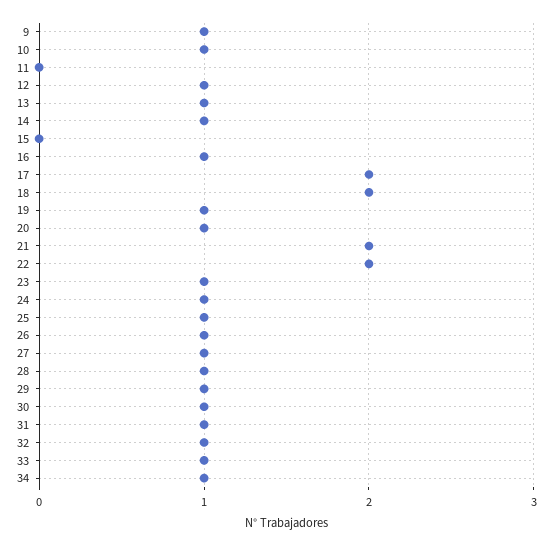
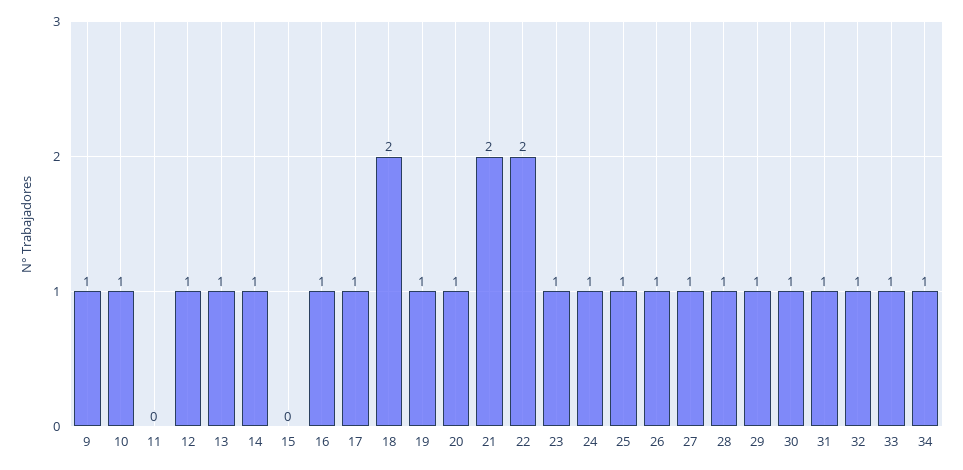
  {
    "9": 1,
    "10": 1,
    "11": 0,
    "12": 1,
    "13": 1,
    "14": 1,
    "15": 0,
    "16": 1,
-   "17": 2,
+   "17": 1,
    "18": 2,
    "19": 1,
    "20": 1,
    "21": 2,
    "22": 2,
    "23": 1,
    "24": 1,
    "25": 1,
    "26": 1,
    "27": 1,
    "28": 1,
    "29": 1,
    "30": 1,
    "31": 1,
    "32": 1,
    "33": 1,
    "34": 1
  }

